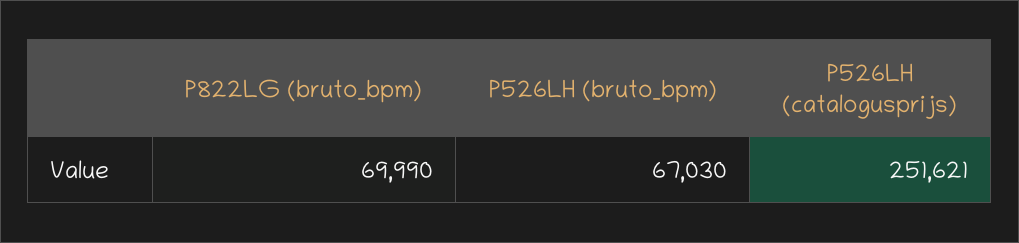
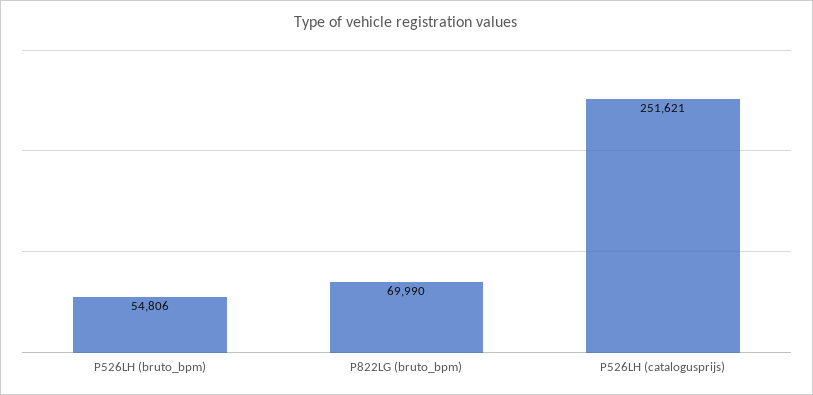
  {
    "P822LG (bruto_bpm)": 69990,
-   "P526LH (bruto_bpm)": 67030,
+   "P526LH (bruto_bpm)": 54806,
    "P526LH (catalogusprijs)": 251621
  }

